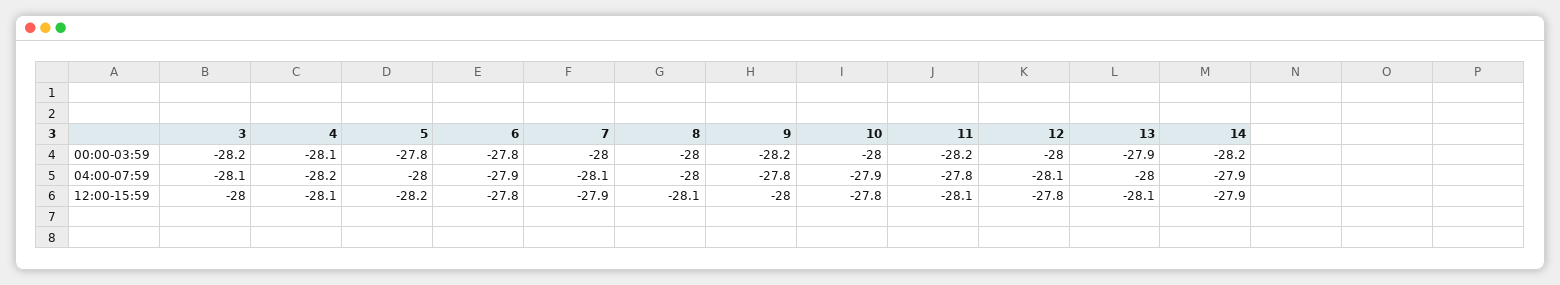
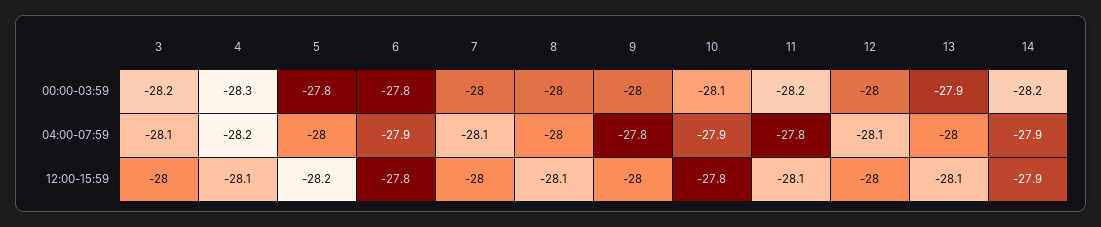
  {
    "3": {
      "00:00-03:59": -28.2,
      "04:00-07:59": -28.1,
      "12:00-15:59": -28
    },
    "4": {
-     "00:00-03:59": -28.1,
+     "00:00-03:59": -28.3,
      "04:00-07:59": -28.2,
      "12:00-15:59": -28.1
    },
    "5": {
      "00:00-03:59": -27.8,
      "04:00-07:59": -28,
      "12:00-15:59": -28.2
    },
    "6": {
      "00:00-03:59": -27.8,
      "04:00-07:59": -27.9,
      "12:00-15:59": -27.8
    },
    "7": {
      "00:00-03:59": -28,
      "04:00-07:59": -28.1,
-     "12:00-15:59": -27.9
+     "12:00-15:59": -28
    },
    "8": {
      "00:00-03:59": -28,
      "04:00-07:59": -28,
      "12:00-15:59": -28.1
    },
    "9": {
-     "00:00-03:59": -28.2,
+     "00:00-03:59": -28,
      "04:00-07:59": -27.8,
      "12:00-15:59": -28
    },
    "10": {
-     "00:00-03:59": -28,
+     "00:00-03:59": -28.1,
      "04:00-07:59": -27.9,
      "12:00-15:59": -27.8
    },
    "11": {
      "00:00-03:59": -28.2,
      "04:00-07:59": -27.8,
      "12:00-15:59": -28.1
    },
    "12": {
      "00:00-03:59": -28,
      "04:00-07:59": -28.1,
-     "12:00-15:59": -27.8
+     "12:00-15:59": -28
    },
    "13": {
      "00:00-03:59": -27.9,
      "04:00-07:59": -28,
      "12:00-15:59": -28.1
    },
    "14": {
      "00:00-03:59": -28.2,
      "04:00-07:59": -27.9,
      "12:00-15:59": -27.9
    }
  }

